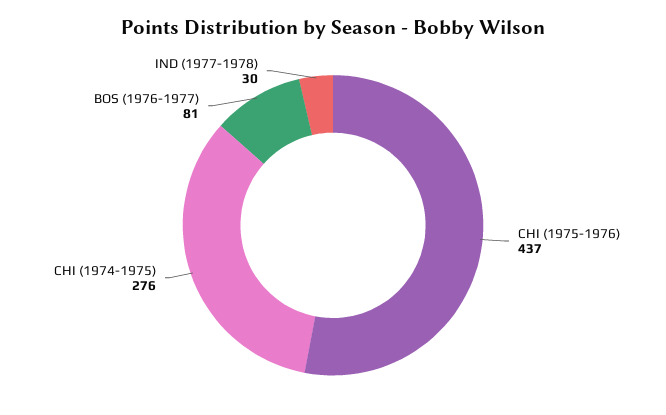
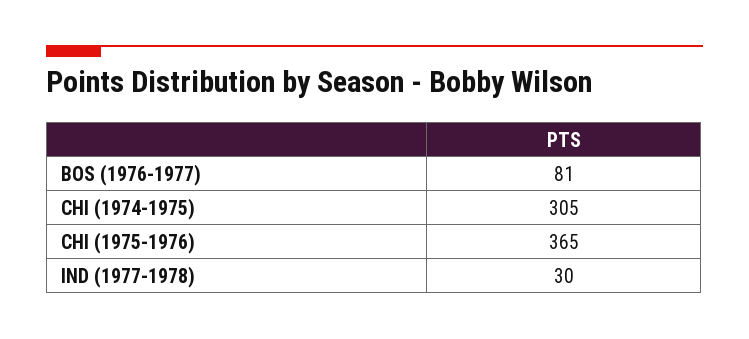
  {
-   "CHI (1975-1976)": 437,
+   "CHI (1975-1976)": 365,
-   "CHI (1974-1975)": 276,
+   "CHI (1974-1975)": 305,
    "BOS (1976-1977)": 81,
    "IND (1977-1978)": 30
  }

